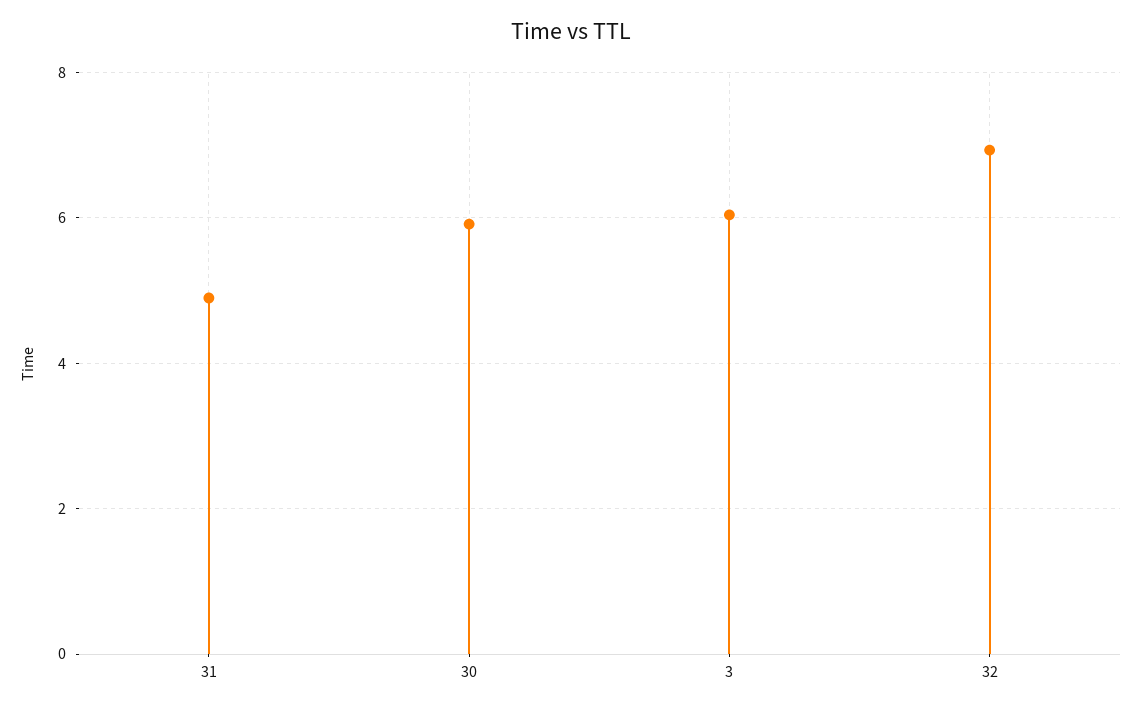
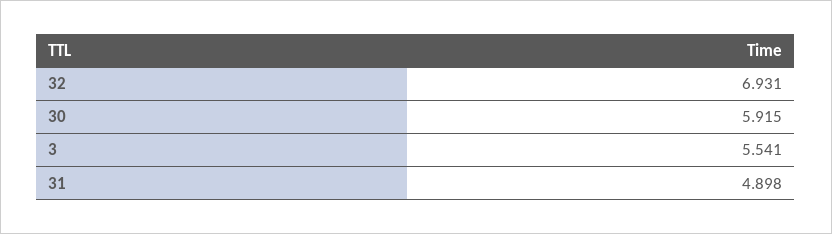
  {
    "31": 4.898,
    "30": 5.915,
-   "3": 6,
+   "3": 5.541,
    "32": 6.931
  }

